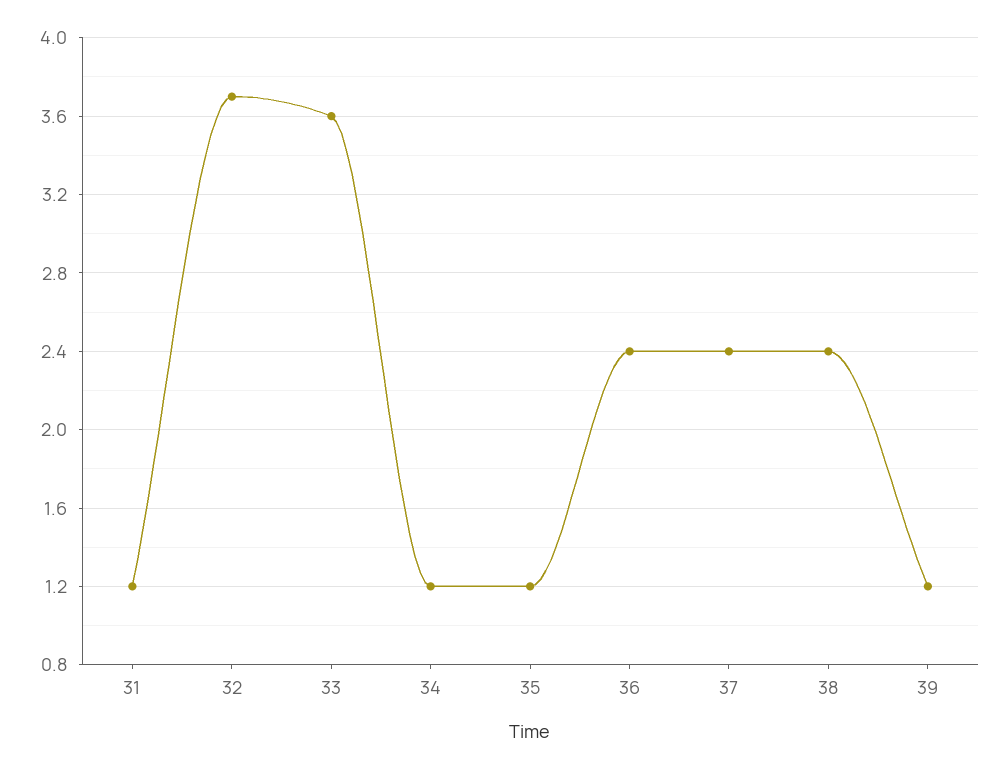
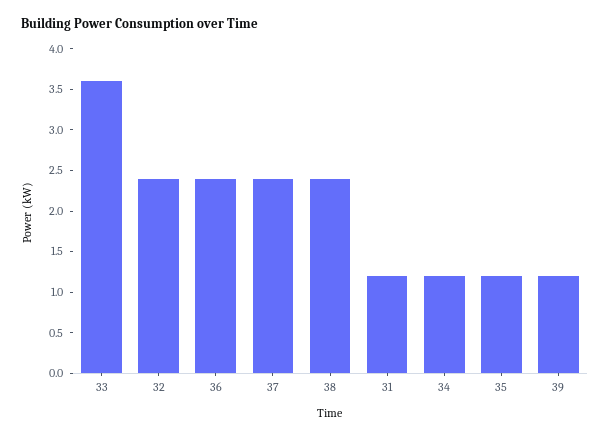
  {
    "31": 1.2,
-   "32": 3.7,
+   "32": 2.4,
    "33": 3.6,
    "34": 1.2,
    "35": 1.2,
    "36": 2.4,
    "37": 2.4,
    "38": 2.4,
    "39": 1.2
  }

